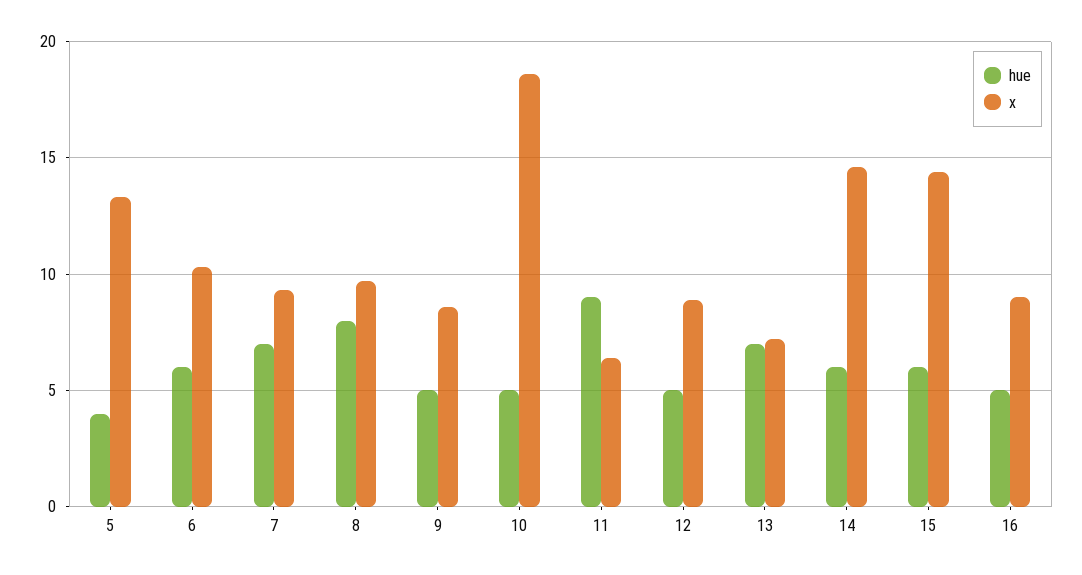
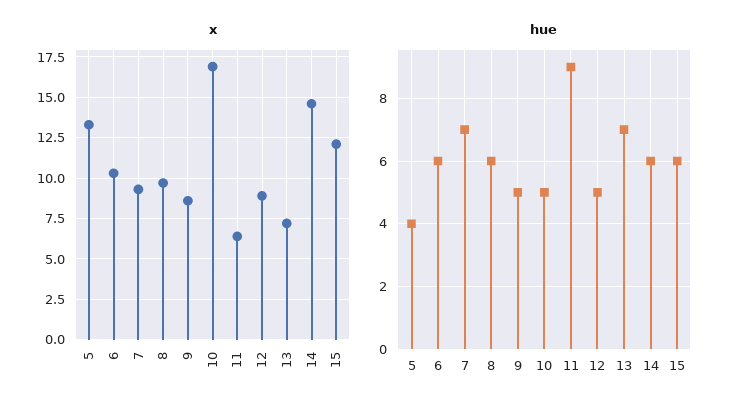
  {
    "hue": {
      "5": 4,
      "6": 6,
      "7": 7,
-     "8": 8,
+     "8": 6,
      "9": 5,
      "10": 5,
      "11": 9,
      "12": 5,
      "13": 7,
      "14": 6,
-     "15": 6,
+     "15": 6
-     "16": 5
    },
    "x": {
      "5": 13.5,
      "6": 10.5,
      "7": 9.5,
      "8": 9.5,
      "9": 8.5,
-     "10": 18.5,
+     "10": 17,
      "11": 6.5,
      "12": 9,
      "13": 7,
      "14": 14.5,
-     "15": 14.5,
+     "15": 12
-     "16": 9
    }
  }

